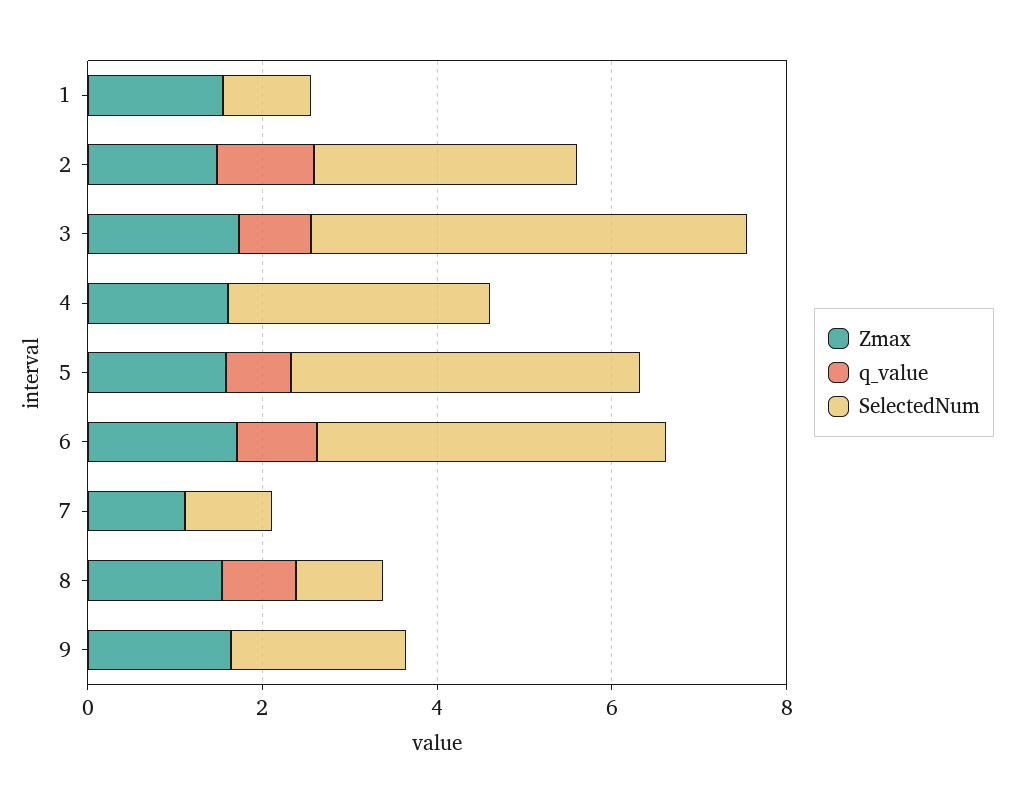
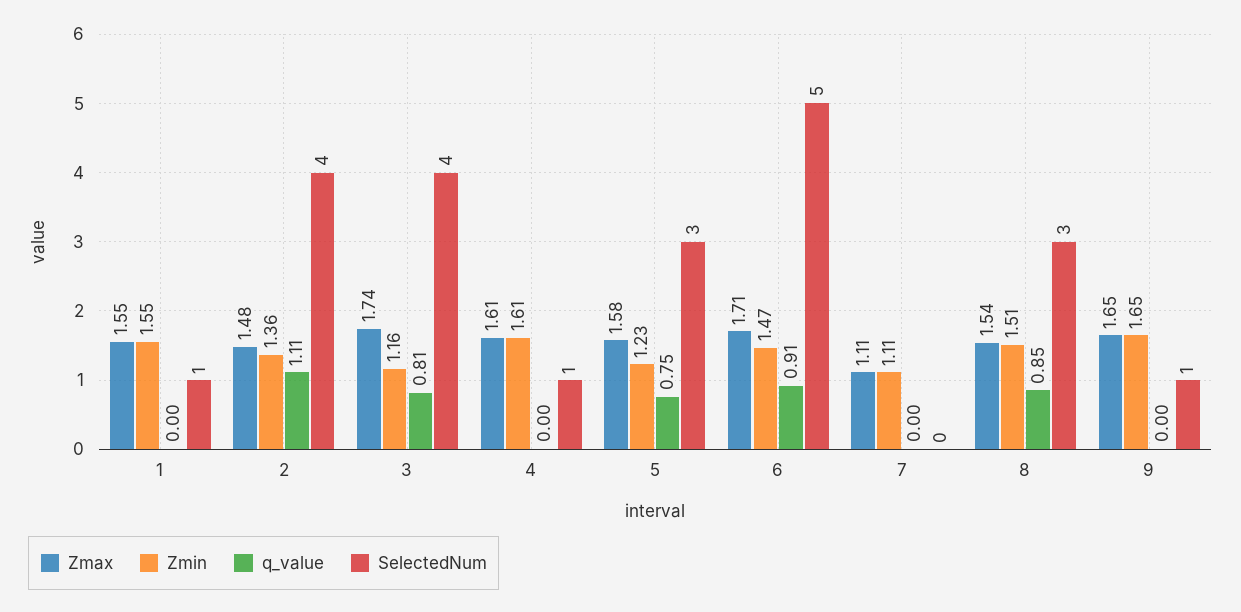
  {
    "Zmax": {
      "1": 1.55,
      "2": 1.48,
      "3": 1.74,
      "4": 1.61,
      "5": 1.58,
      "6": 1.71,
      "7": 1.11,
      "8": 1.54,
      "9": 1.65
    },
    "q_value": {
      "1": 0,
      "2": 1.11,
      "3": 0.81,
      "4": 0,
      "5": 0.75,
      "6": 0.91,
      "7": 0,
      "8": 0.85,
      "9": 0
    },
    "SelectedNum": {
      "1": 1,
-     "2": 3,
+     "2": 4,
-     "3": 5,
+     "3": 4,
-     "4": 3,
+     "4": 1,
-     "5": 4,
+     "5": 3,
-     "6": 4,
+     "6": 5,
-     "7": 1,
+     "7": 0,
-     "8": 1,
+     "8": 3,
-     "9": 2
+     "9": 1
-   }
+   },
+   "Zmin": {
+     "1": 1.55,
+     "2": 1.36,
+     "3": 1.16,
+     "4": 1.61,
+     "5": 1.23,
+     "6": 1.47,
+     "7": 1.11,
+     "8": 1.51,
+     "9": 1.65
+   }
  }

